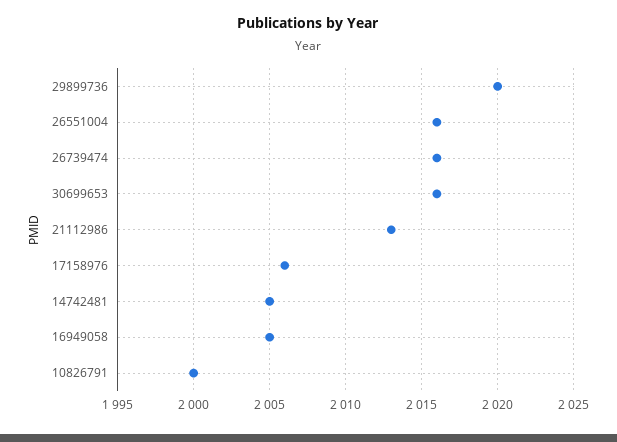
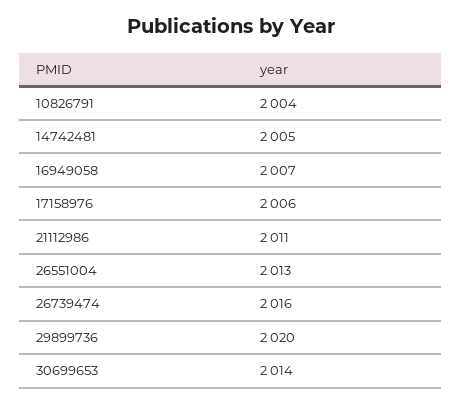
  {
    "29899736": 2020,
-   "26551004": 2016,
+   "26551004": 2013,
    "26739474": 2016,
-   "30699653": 2016,
+   "30699653": 2014,
-   "21112986": 2013,
+   "21112986": 2011,
    "17158976": 2006,
    "14742481": 2005,
-   "16949058": 2005,
+   "16949058": 2007,
-   "10826791": 2000
+   "10826791": 2004
  }

